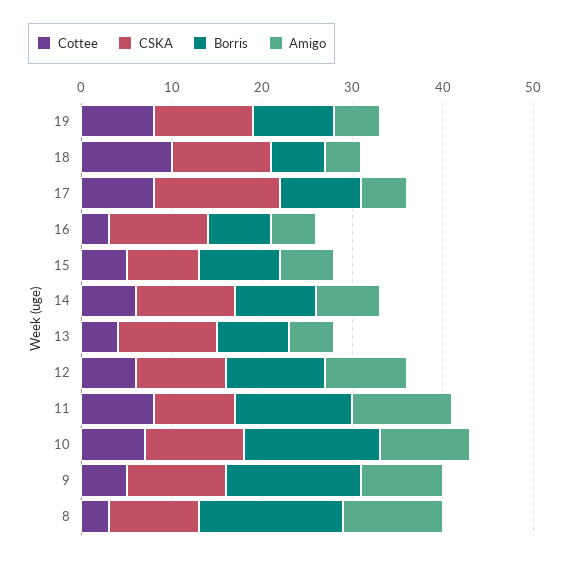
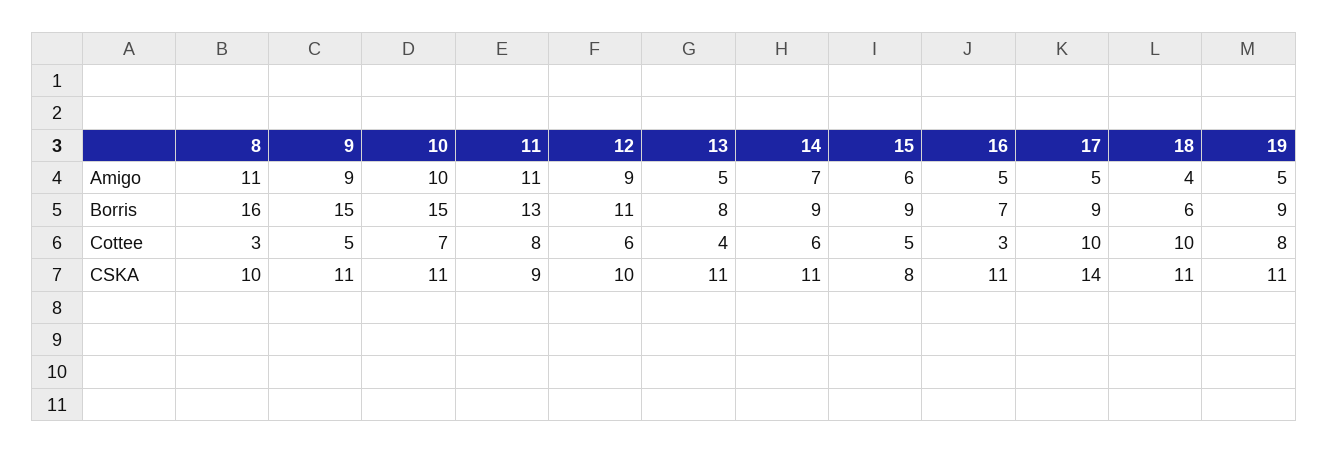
  {
    "Cottee": {
      "19": 8,
      "18": 10,
-     "17": 8,
+     "17": 10,
      "16": 3,
      "15": 5,
      "14": 6,
      "13": 4,
      "12": 6,
      "11": 8,
      "10": 7,
      "9": 5,
      "8": 3
    },
    "CSKA": {
      "19": 11,
      "18": 11,
      "17": 14,
      "16": 11,
      "15": 8,
      "14": 11,
      "13": 11,
      "12": 10,
      "11": 9,
      "10": 11,
      "9": 11,
      "8": 10
    },
    "Borris": {
      "19": 9,
      "18": 6,
      "17": 9,
      "16": 7,
      "15": 9,
      "14": 9,
      "13": 8,
      "12": 11,
      "11": 13,
      "10": 15,
      "9": 15,
      "8": 16
    },
    "Amigo": {
      "19": 5,
      "18": 4,
      "17": 5,
      "16": 5,
      "15": 6,
      "14": 7,
      "13": 5,
      "12": 9,
      "11": 11,
      "10": 10,
      "9": 9,
      "8": 11
    }
  }

